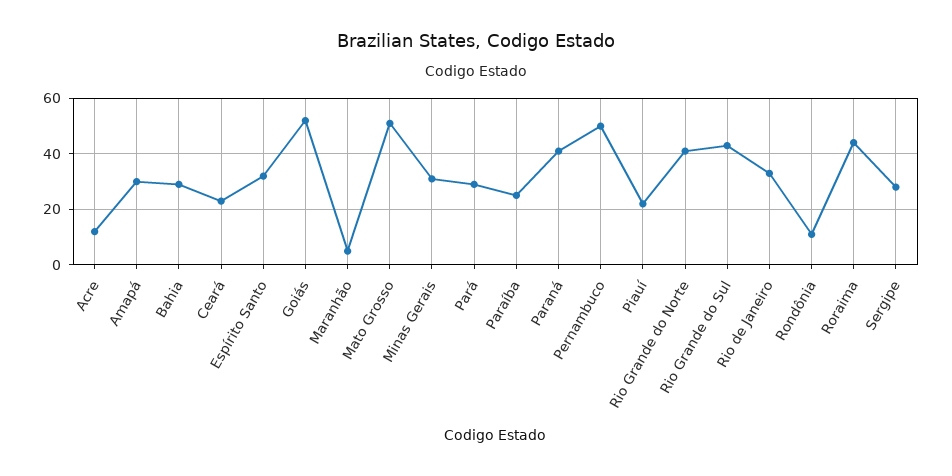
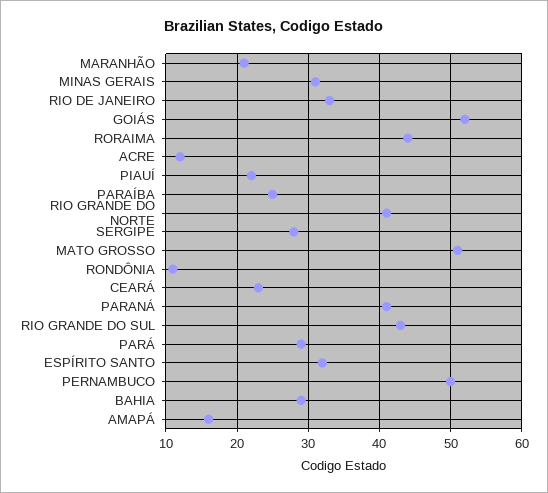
  {
    "Acre": 12,
-   "Amapá": 30,
+   "Amapá": 16,
    "Bahia": 29,
    "Ceará": 23,
    "Espírito Santo": 32,
    "Goiás": 52,
-   "Maranhão": 5,
+   "Maranhão": 21,
    "Mato Grosso": 51,
    "Minas Gerais": 31,
    "Pará": 29,
    "Paraíba": 25,
    "Paraná": 41,
    "Pernambuco": 50,
    "Piauí": 22,
    "Rio Grande do Norte": 41,
    "Rio Grande do Sul": 43,
    "Rio de Janeiro": 33,
    "Rondônia": 11,
    "Roraima": 44,
    "Sergipe": 28
  }

